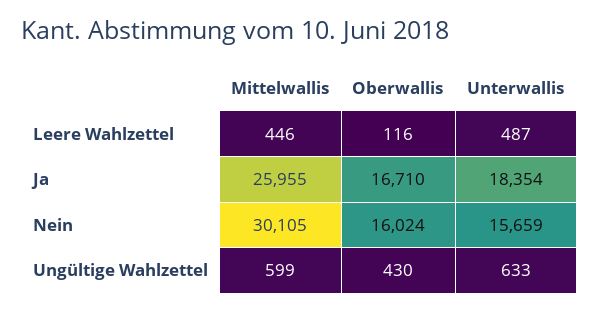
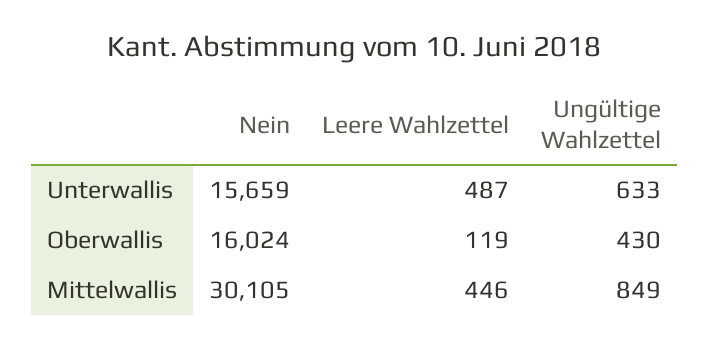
  {
    "Mittelwallis": {
      "Leere Wahlzettel": 446,
-     "Ja": 25955,
      "Nein": 30105,
-     "Ungültige Wahlzettel": 599
+     "Ungültige Wahlzettel": 849
    },
    "Oberwallis": {
-     "Leere Wahlzettel": 116,
+     "Leere Wahlzettel": 119,
-     "Ja": 16710,
      "Nein": 16024,
      "Ungültige Wahlzettel": 430
    },
    "Unterwallis": {
      "Leere Wahlzettel": 487,
-     "Ja": 18354,
      "Nein": 15659,
      "Ungültige Wahlzettel": 633
    }
  }

